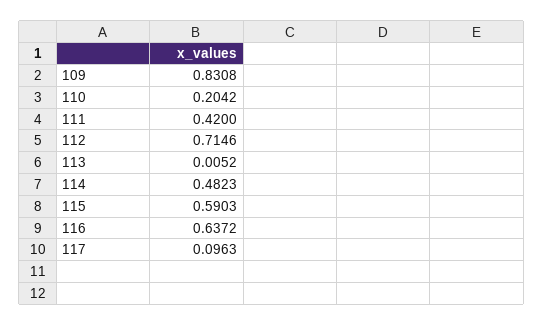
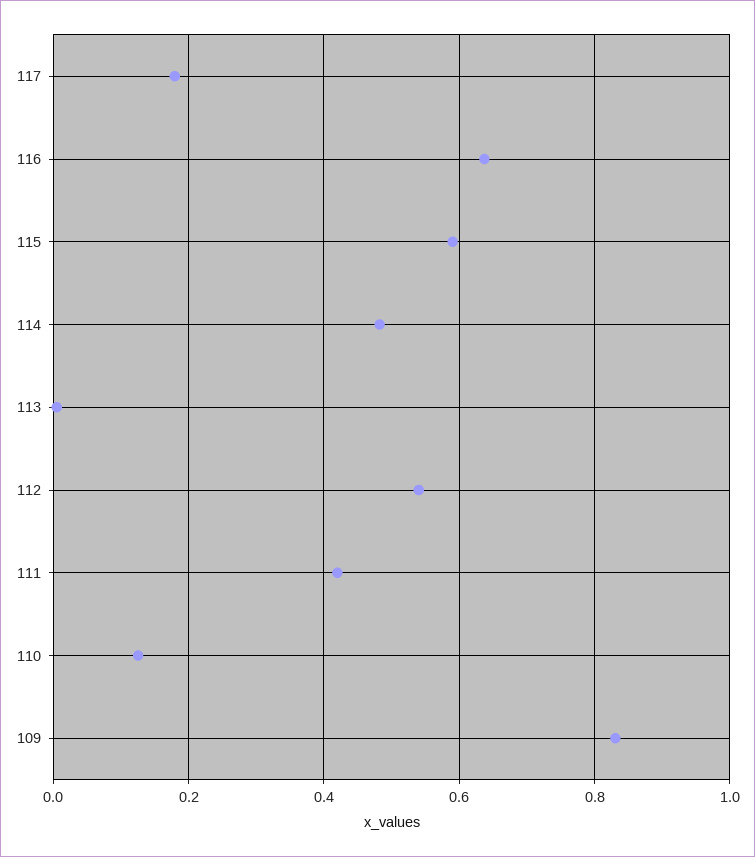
  {
    "109": 0.8308,
-   "110": 0.2042,
+   "110": 0.12,
    "111": 0.42,
-   "112": 0.7146,
+   "112": 0.54,
    "113": 0.0052,
    "114": 0.4823,
    "115": 0.5903,
    "116": 0.6372,
-   "117": 0.0963
+   "117": 0.18
  }

